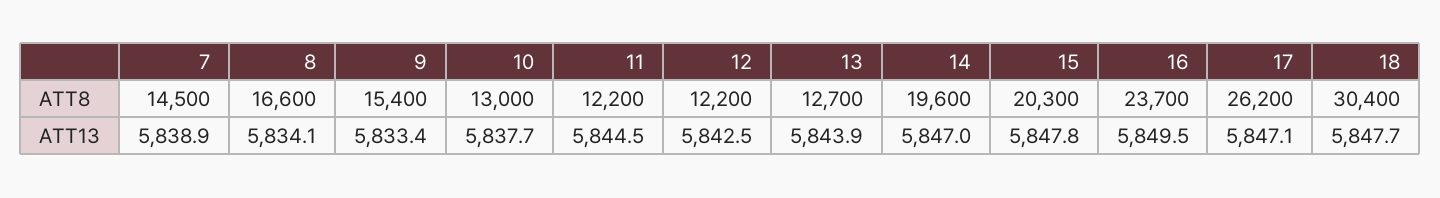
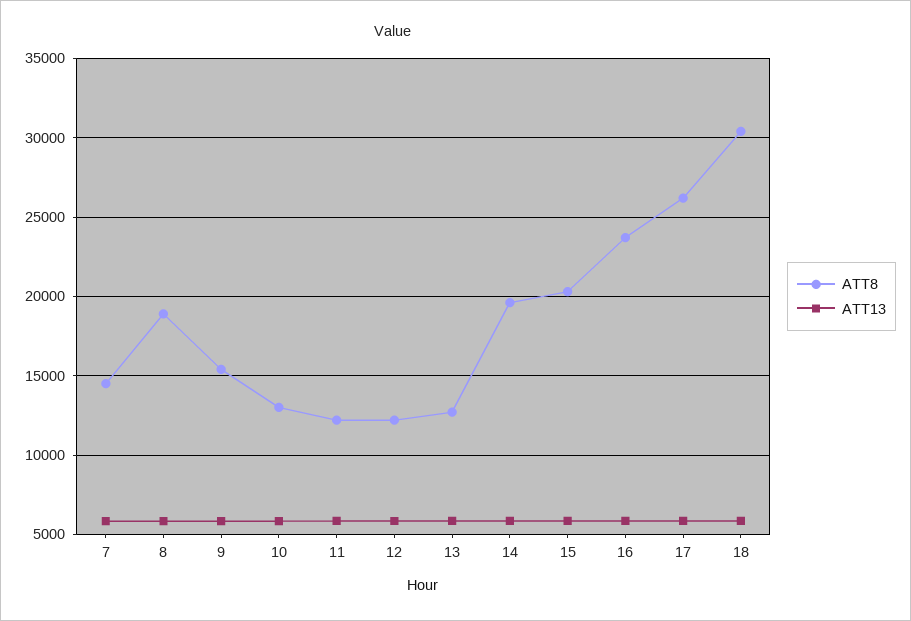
  {
    "ATT8": {
      "7": 14500,
-     "8": 16600,
+     "8": 19000,
      "9": 15400,
      "10": 13000,
      "11": 12200,
      "12": 12200,
      "13": 12700,
      "14": 19600,
      "15": 20300,
      "16": 23700,
      "17": 26200,
      "18": 30400
    },
    "ATT13": {
      "7": 5838.9,
      "8": 5834.1,
      "9": 5833.4,
      "10": 5837.7,
      "11": 5844.5,
      "12": 5842.5,
      "13": 5843.9,
      "14": 5847,
      "15": 5847.8,
      "16": 5849.5,
      "17": 5847.1,
      "18": 5847.7
    }
  }

